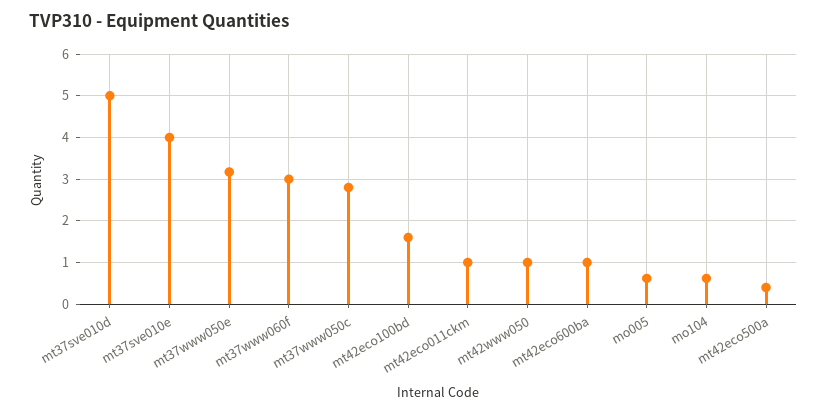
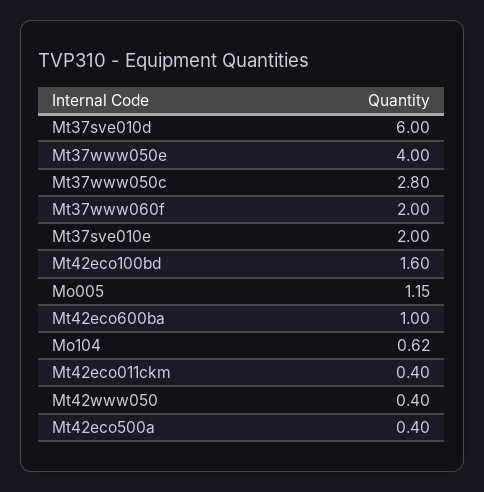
  {
-   "mt37sve010d": 5,
+   "mt37sve010d": 6,
-   "mt37sve010e": 4,
+   "mt37sve010e": 2,
-   "mt37www050e": 3.2,
+   "mt37www050e": 4,
-   "mt37www060f": 3,
+   "mt37www060f": 2,
    "mt37www050c": 2.8,
    "mt42eco100bd": 1.6,
-   "mt42eco011ckm": 1,
+   "mt42eco011ckm": 0.4,
-   "mt42www050": 1,
+   "mt42www050": 0.4,
    "mt42eco600ba": 1,
-   "mo005": 0.6,
+   "mo005": 1.15,
    "mo104": 0.62,
    "mt42eco500a": 0.4
  }

